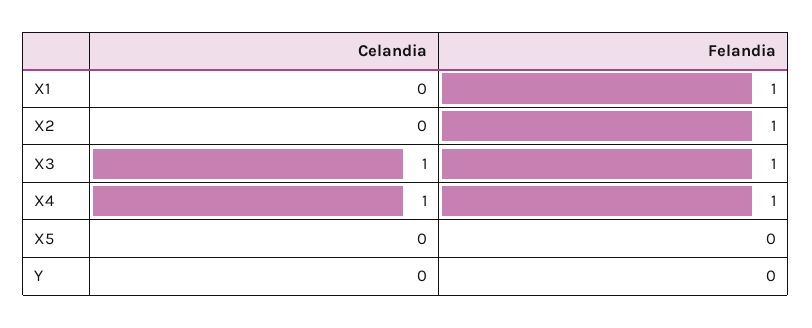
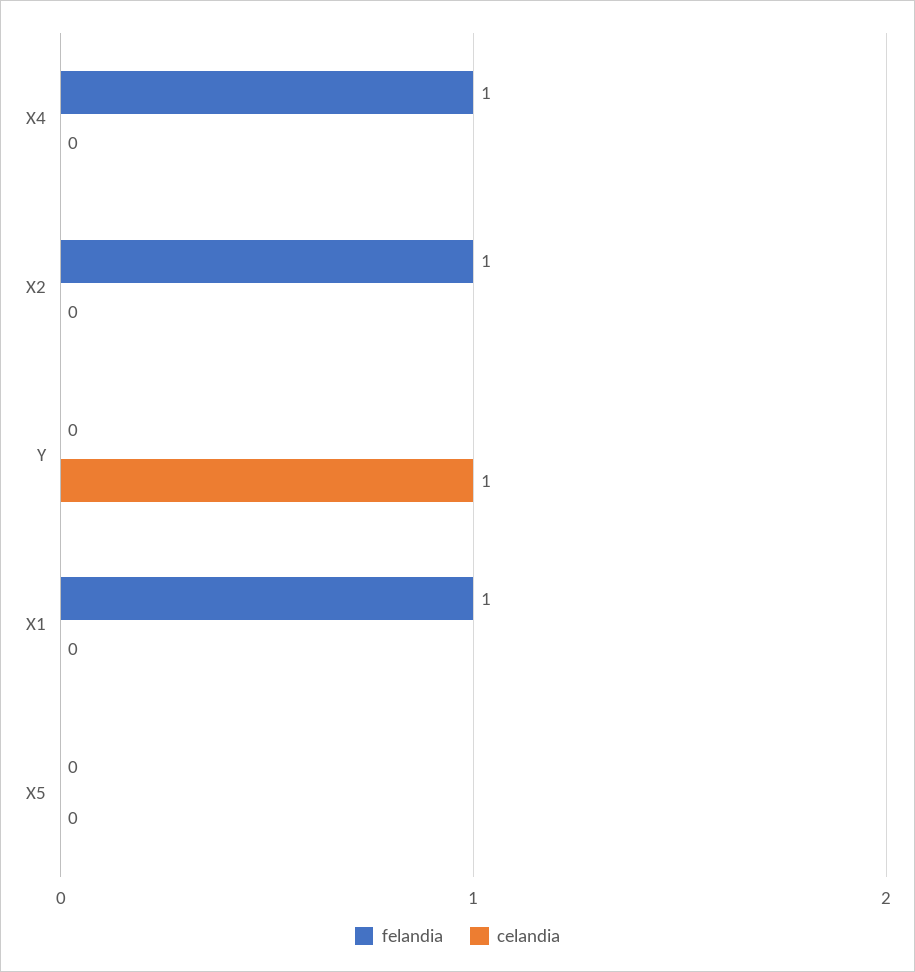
  {
    "Celandia": {
      "X1": 0,
      "X2": 0,
-     "X3": 1,
-     "X4": 1,
+     "X4": 0,
      "X5": 0,
-     "Y": 0
+     "Y": 1
    },
    "Felandia": {
      "X1": 1,
      "X2": 1,
-     "X3": 1,
      "X4": 1,
      "X5": 0,
      "Y": 0
    }
  }

